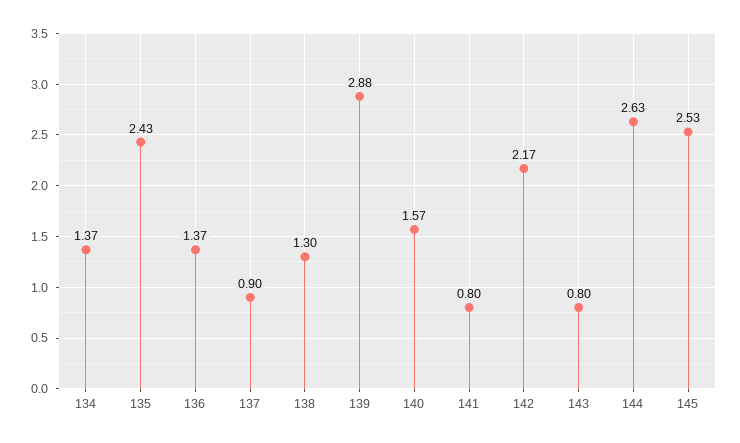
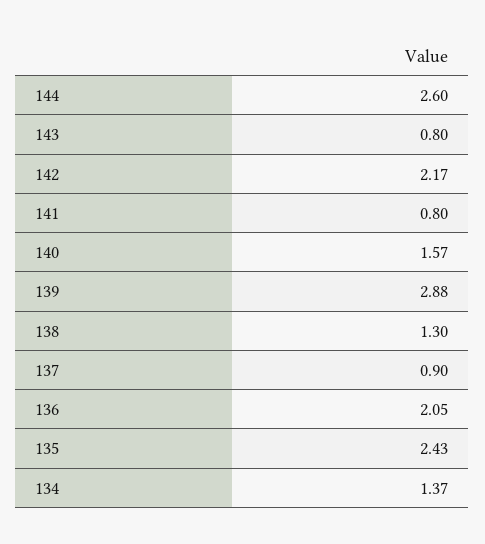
  {
    "134": 1.37,
    "135": 2.43,
-   "136": 1.37,
+   "136": 2.05,
    "137": 0.9,
    "138": 1.3,
    "139": 2.88,
    "140": 1.57,
    "141": 0.8,
    "142": 2.17,
    "143": 0.8,
-   "144": 2.63,
+   "144": 2.6
-   "145": 2.53
  }

